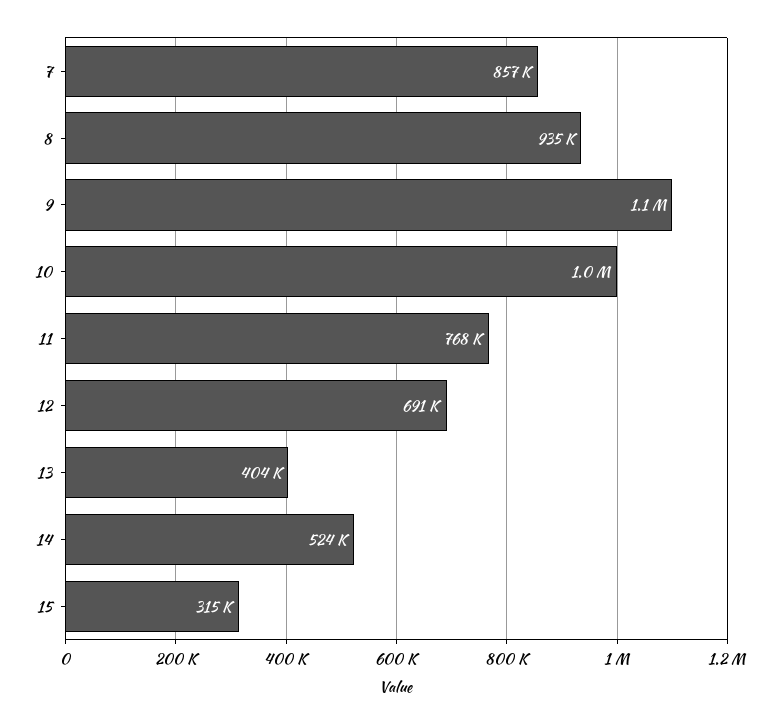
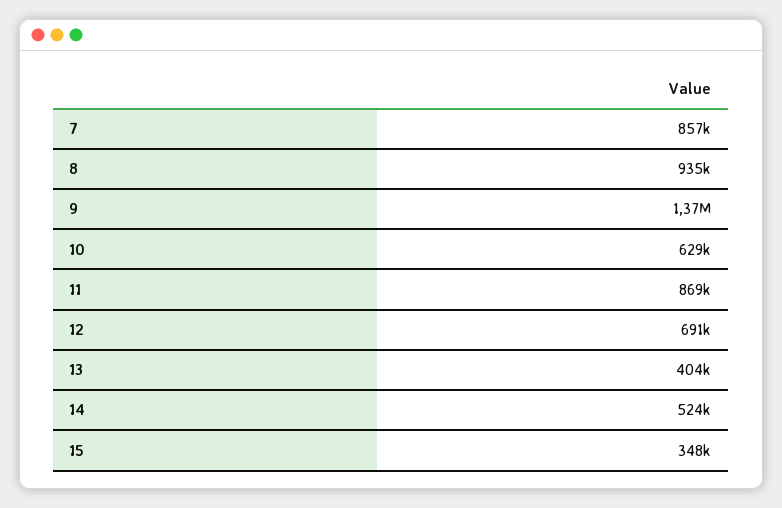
  {
    "7": 857000,
    "8": 935000,
-   "9": 1100000,
+   "9": 1370000,
-   "10": 1000000,
+   "10": 629000,
-   "11": 768000,
+   "11": 869000,
    "12": 691000,
    "13": 404000,
    "14": 524000,
-   "15": 315000
+   "15": 348000
  }

